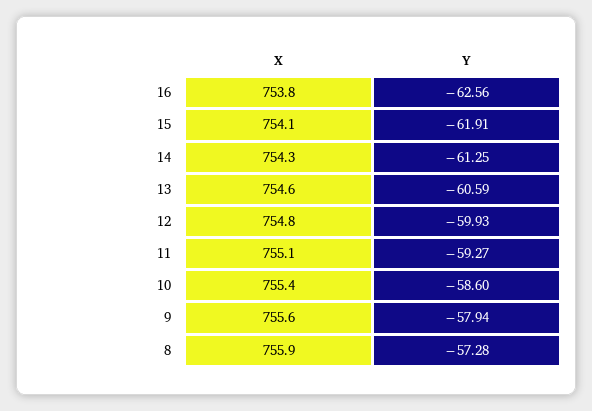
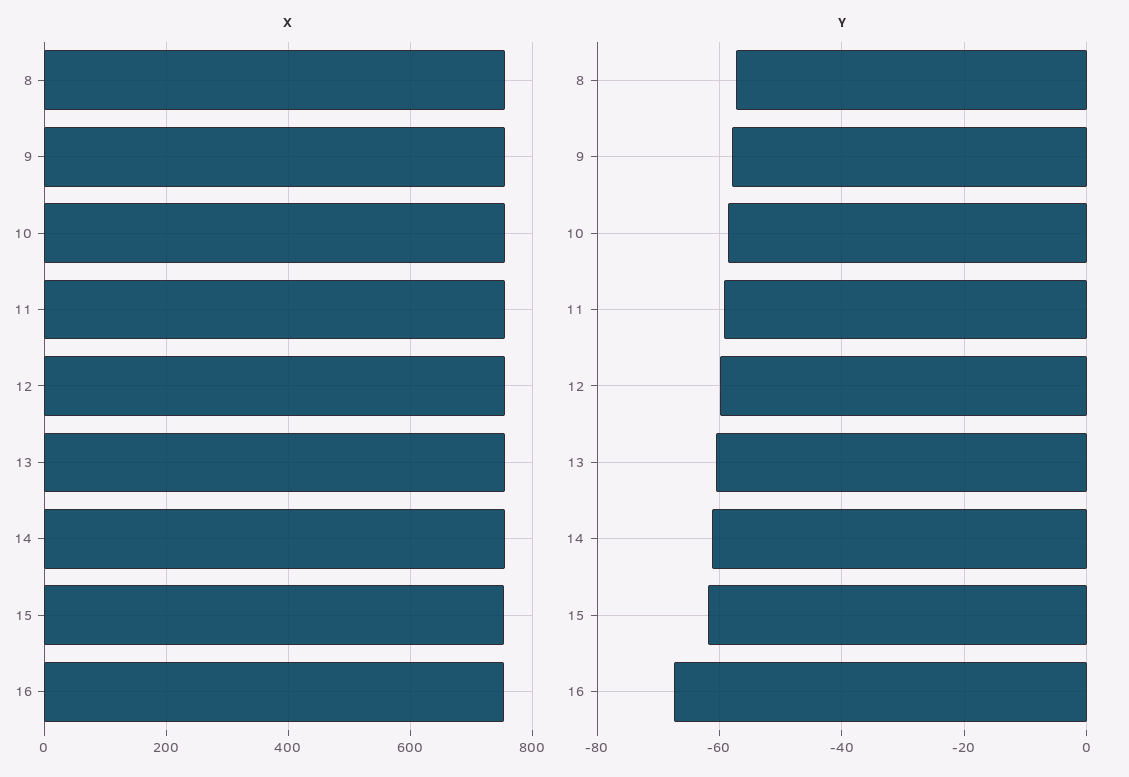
  {
    "X": {
      "16": 753.8,
      "15": 754.1,
      "14": 754.3,
      "13": 754.6,
      "12": 754.8,
      "11": 755.1,
      "10": 755.4,
      "9": 755.6,
      "8": 755.9
    },
    "Y": {
-     "16": -62.56,
+     "16": -68,
      "15": -61.91,
      "14": -61.25,
      "13": -60.59,
      "12": -59.93,
      "11": -59.27,
      "10": -58.6,
      "9": -57.94,
      "8": -57.28
    }
  }

